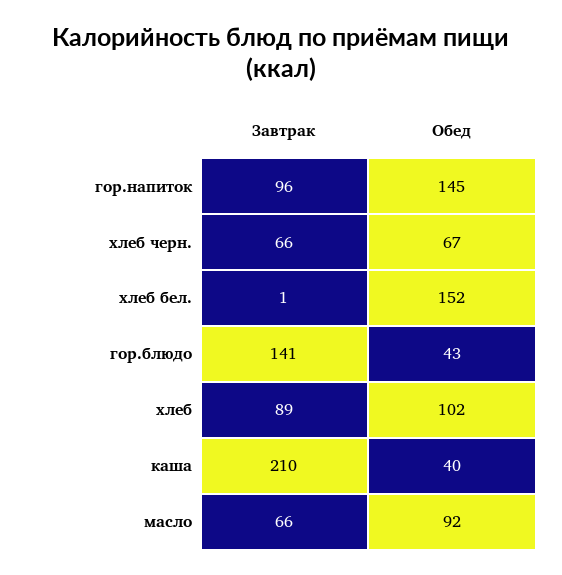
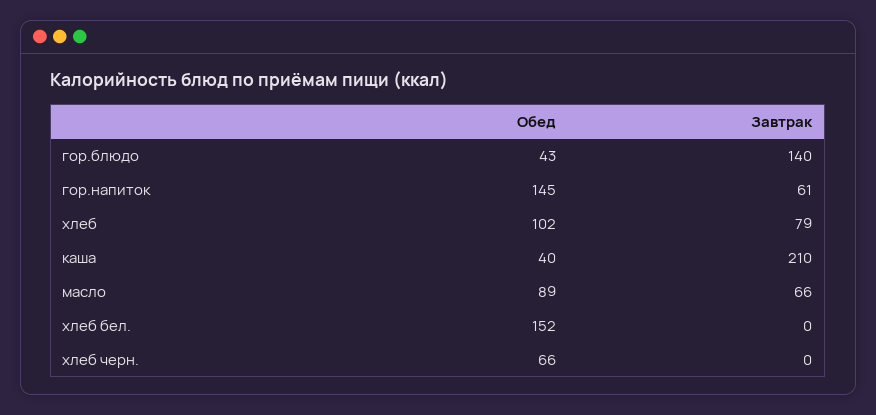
  {
    "Завтрак": {
-     "гор.напиток": 96,
+     "гор.напиток": 61,
-     "хлеб черн.": 66,
+     "хлеб черн.": 0,
-     "хлеб бел.": 1,
+     "хлеб бел.": 0,
-     "гор.блюдо": 141,
+     "гор.блюдо": 140,
-     "хлеб": 89,
+     "хлеб": 79,
      "каша": 210,
      "масло": 66
    },
    "Обед": {
      "гор.напиток": 145,
-     "хлеб черн.": 67,
+     "хлеб черн.": 66,
      "хлеб бел.": 152,
      "гор.блюдо": 43,
      "хлеб": 102,
      "каша": 40,
-     "масло": 92
+     "масло": 89
    }
  }

